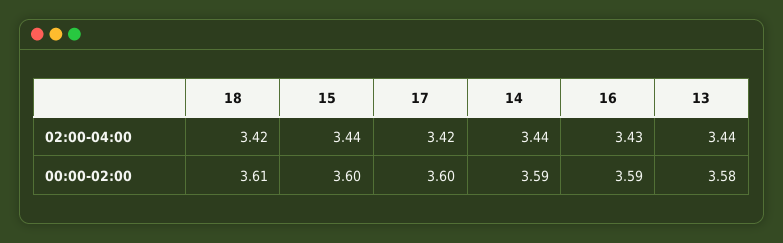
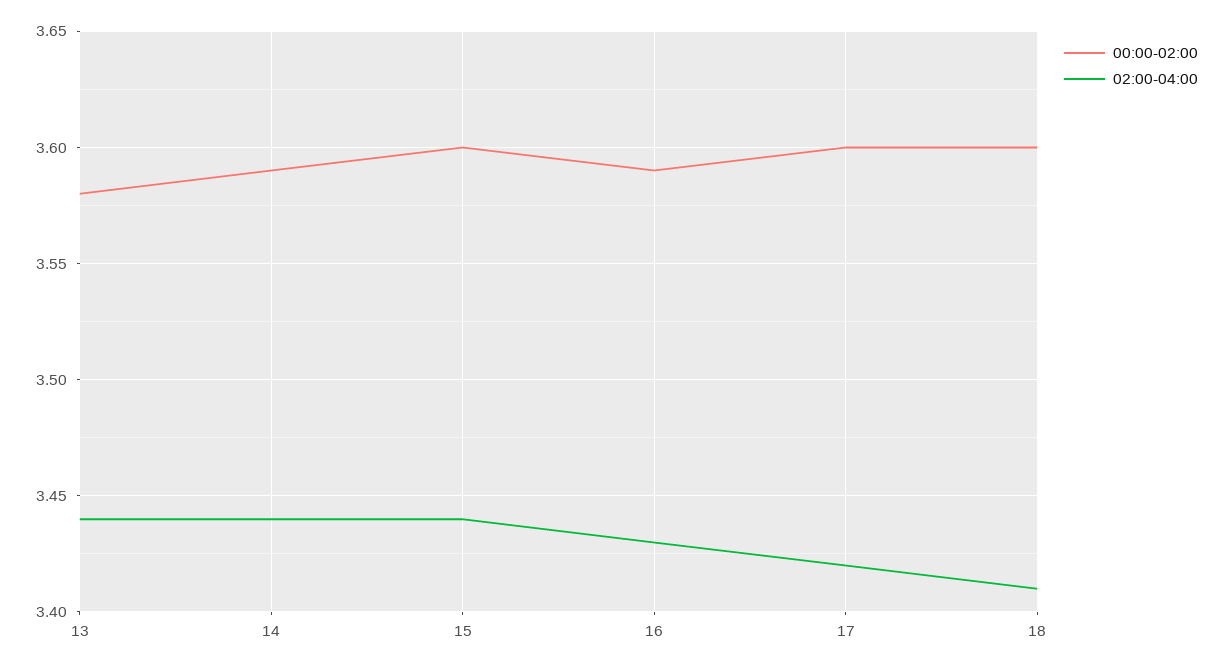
  {
    "02:00-04:00": {
-     "18": 3.42,
+     "18": 3.41,
      "15": 3.44,
      "17": 3.42,
      "14": 3.44,
      "16": 3.43,
      "13": 3.44
    },
    "00:00-02:00": {
-     "18": 3.61,
+     "18": 3.6,
      "15": 3.6,
      "17": 3.6,
      "14": 3.59,
      "16": 3.59,
      "13": 3.58
    }
  }

